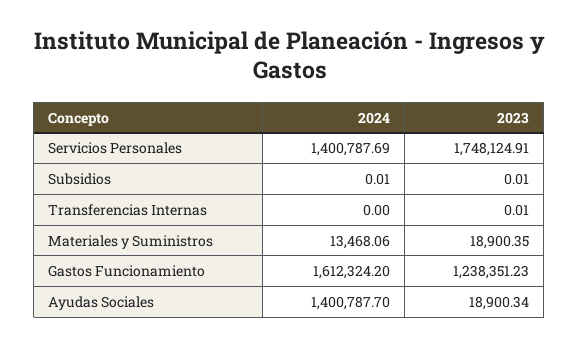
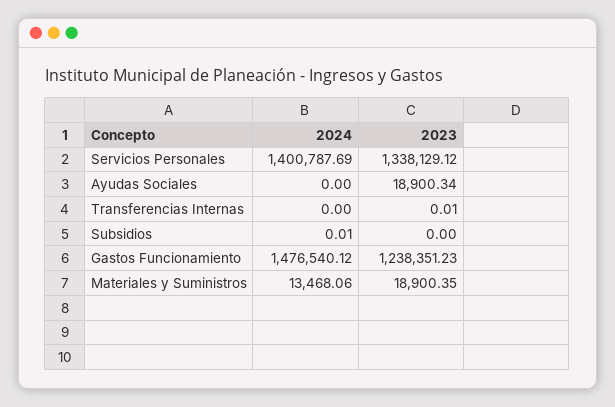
  {
    "2024": {
      "Servicios Personales": 1400787.69,
      "Subsidios": 0.01,
      "Transferencias Internas": 0,
      "Materiales y Suministros": 13468.06,
-     "Gastos Funcionamiento": 1612324.2,
+     "Gastos Funcionamiento": 1476540.12,
-     "Ayudas Sociales": 1400787.7
+     "Ayudas Sociales": 0
    },
    "2023": {
-     "Servicios Personales": 1748124.91,
+     "Servicios Personales": 1338129.12,
-     "Subsidios": 0.01,
+     "Subsidios": 0,
      "Transferencias Internas": 0.01,
      "Materiales y Suministros": 18900.35,
      "Gastos Funcionamiento": 1238351.23,
      "Ayudas Sociales": 18900.34
    }
  }

